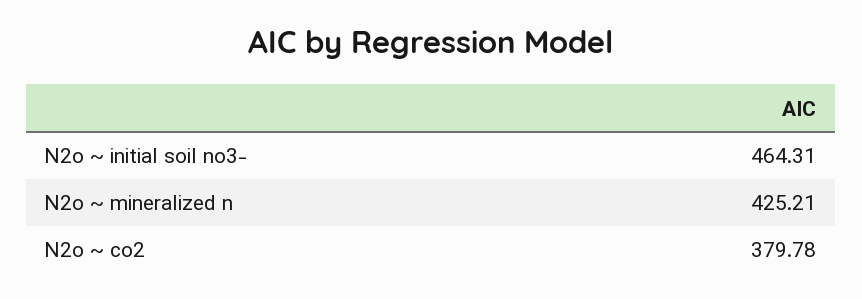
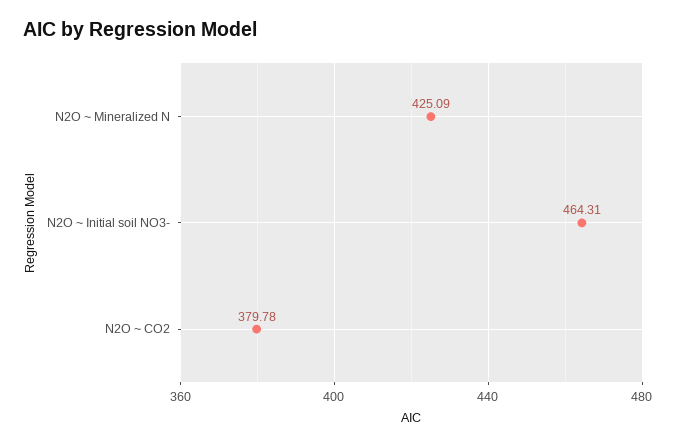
  {
    "N2o ~ initial soil no3-": 464.31,
-   "N2o ~ mineralized n": 425.21,
+   "N2o ~ mineralized n": 425.09,
    "N2o ~ co2": 379.78
  }

